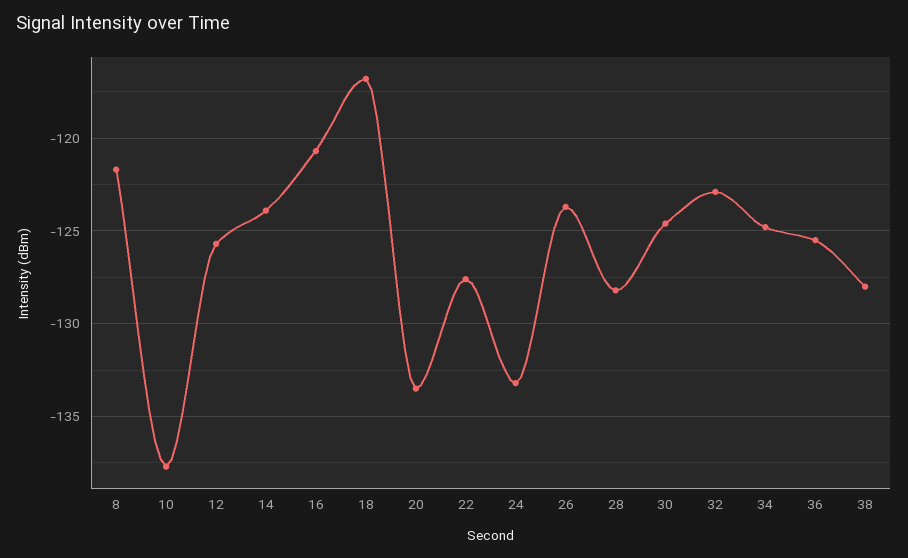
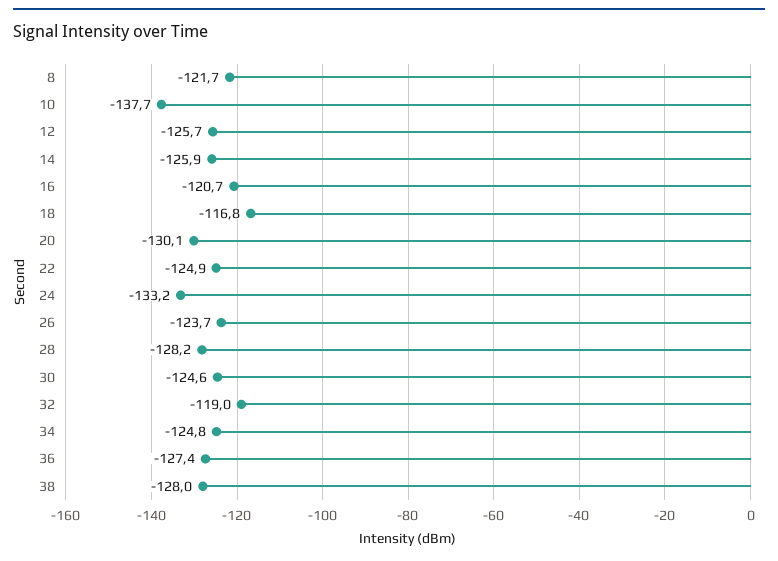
  {
    "8": -121.7,
    "10": -137.7,
    "12": -125.7,
-   "14": -124,
+   "14": -125.9,
    "16": -120.7,
    "18": -116.8,
-   "20": -133.5,
+   "20": -130.1,
-   "22": -127.5,
+   "22": -124.9,
    "24": -133.2,
    "26": -123.7,
    "28": -128.2,
    "30": -124.6,
-   "32": -123,
+   "32": -119,
    "34": -124.8,
-   "36": -125.5,
+   "36": -127.4,
    "38": -128
  }

